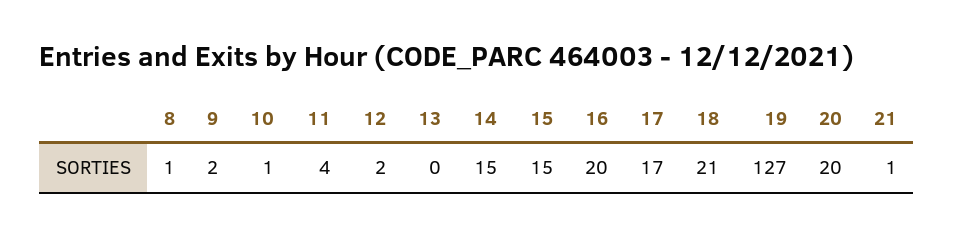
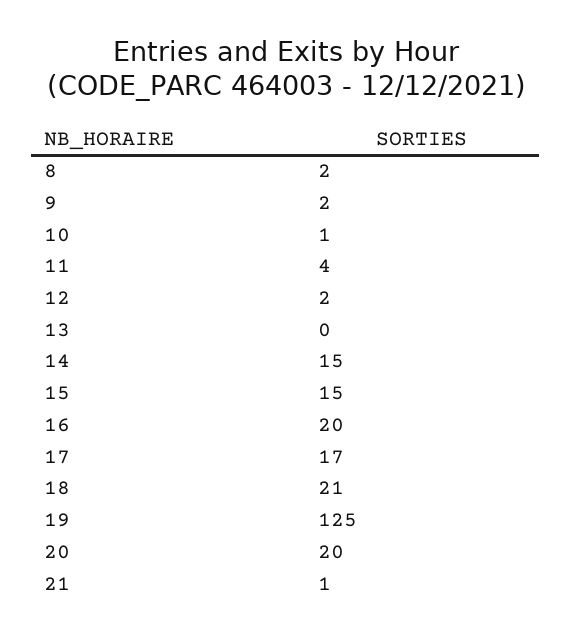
  {
-   "8": 1,
+   "8": 2,
    "9": 2,
    "10": 1,
    "11": 4,
    "12": 2,
    "13": 0,
    "14": 15,
    "15": 15,
    "16": 20,
    "17": 17,
    "18": 21,
-   "19": 127,
+   "19": 125,
    "20": 20,
    "21": 1
  }

